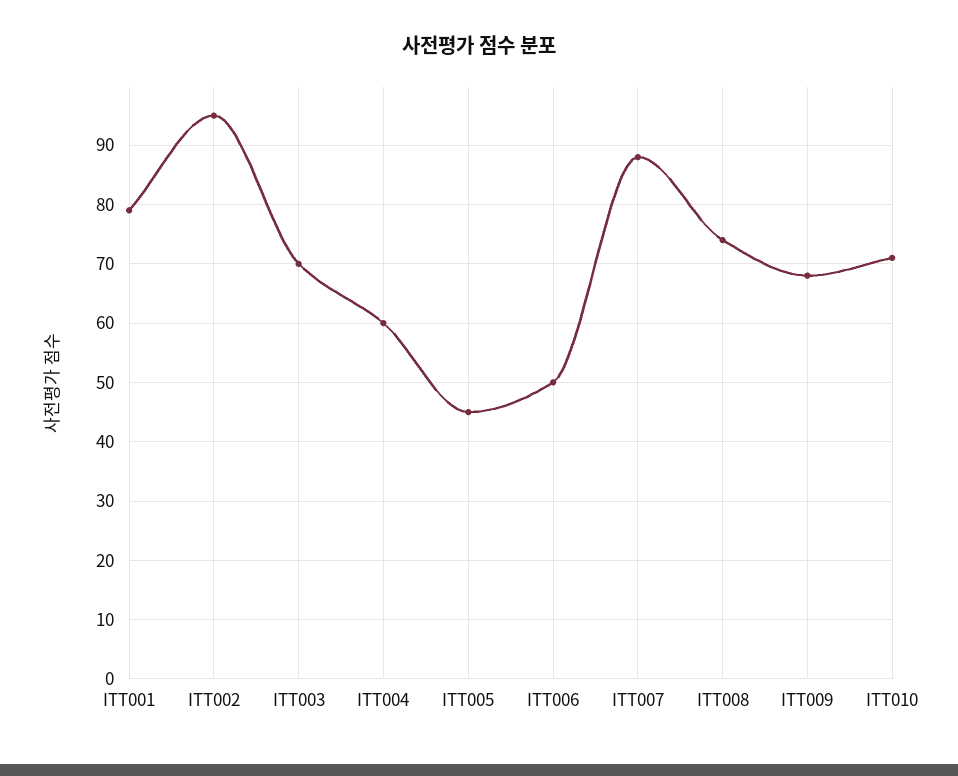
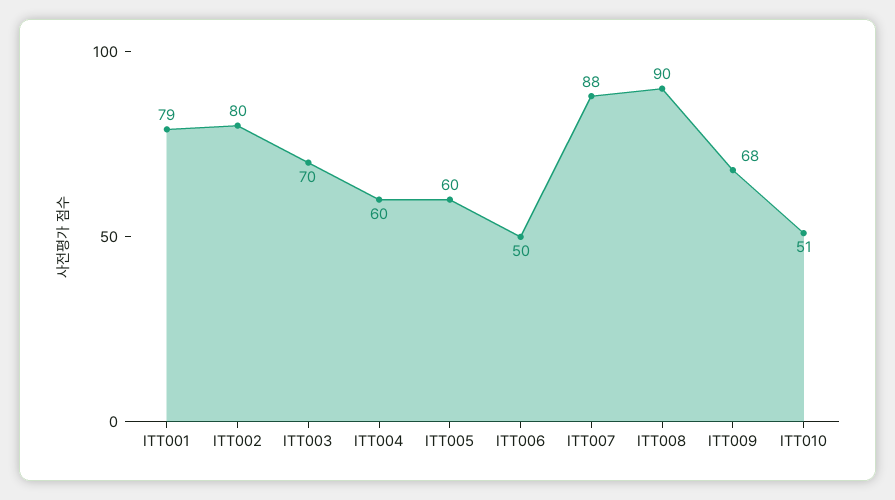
  {
    "ITT001": 79,
-   "ITT002": 95,
+   "ITT002": 80,
    "ITT003": 70,
    "ITT004": 60,
-   "ITT005": 45,
+   "ITT005": 60,
    "ITT006": 50,
    "ITT007": 88,
-   "ITT008": 75,
+   "ITT008": 90,
    "ITT009": 68,
-   "ITT010": 70
+   "ITT010": 51
  }

